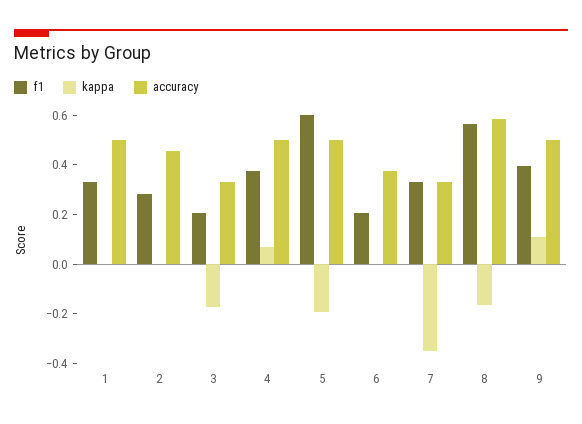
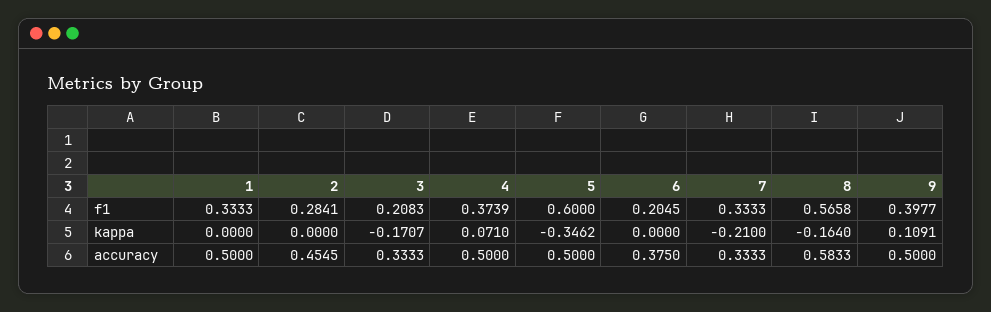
  {
    "f1": {
      "1": 0.3333,
      "2": 0.2841,
      "3": 0.2083,
      "4": 0.3739,
      "5": 0.6,
      "6": 0.2045,
      "7": 0.3333,
      "8": 0.5658,
      "9": 0.3977
    },
    "kappa": {
      "1": 0,
      "2": 0,
      "3": -0.1707,
      "4": 0.071,
-     "5": -0.2,
+     "5": -0.3462,
      "6": 0,
-     "7": -0.35,
+     "7": -0.21,
      "8": -0.164,
      "9": 0.1091
    },
    "accuracy": {
      "1": 0.5,
      "2": 0.4545,
      "3": 0.3333,
      "4": 0.5,
      "5": 0.5,
      "6": 0.375,
      "7": 0.3333,
      "8": 0.5833,
      "9": 0.5
    }
  }

